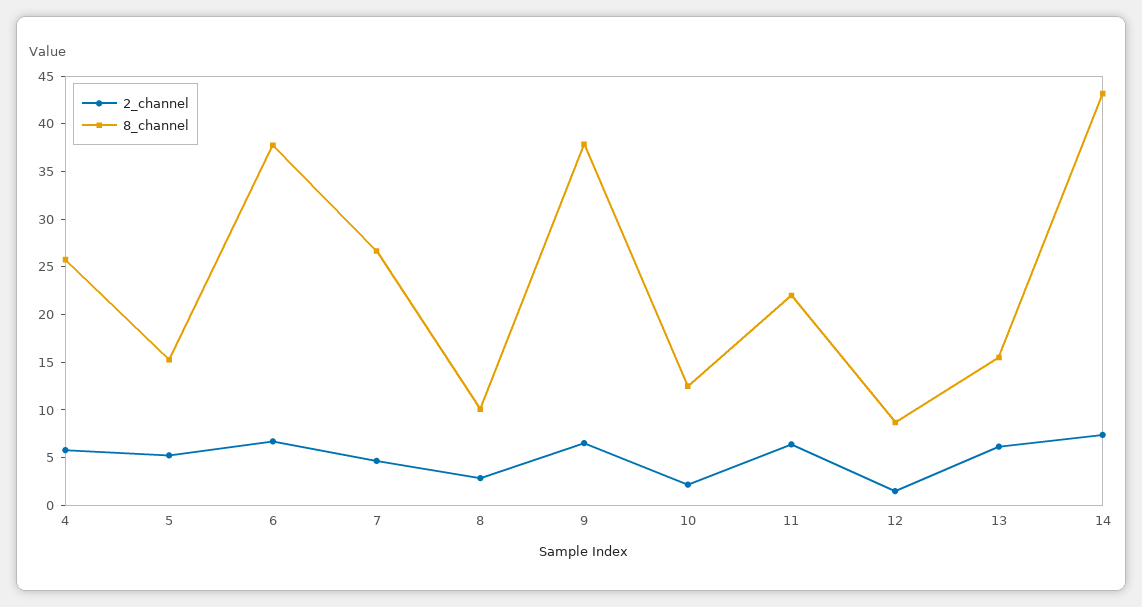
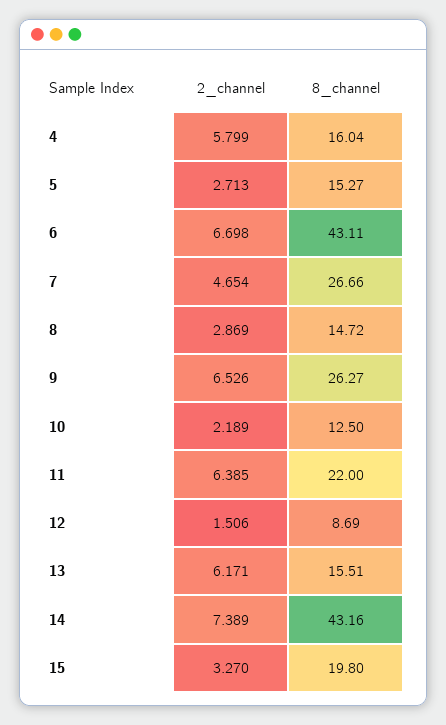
  {
    "2_channel": {
      "4": 5.799,
-     "5": 5,
+     "5": 2.713,
      "6": 6.698,
      "7": 4.654,
      "8": 2.869,
      "9": 6.526,
      "10": 2.189,
      "11": 6.385,
      "12": 1.506,
      "13": 6.171,
-     "14": 7.389
+     "14": 7.389,
+     "15": 3.27
    },
    "8_channel": {
-     "4": 26,
+     "4": 16.04,
      "5": 15.27,
-     "6": 38,
+     "6": 43.11,
      "7": 26.66,
-     "8": 10,
+     "8": 14.72,
-     "9": 38,
+     "9": 26.27,
      "10": 12.5,
      "11": 22,
      "12": 8.69,
      "13": 15.51,
-     "14": 43.16
+     "14": 43.16,
+     "15": 19.8
    }
  }

